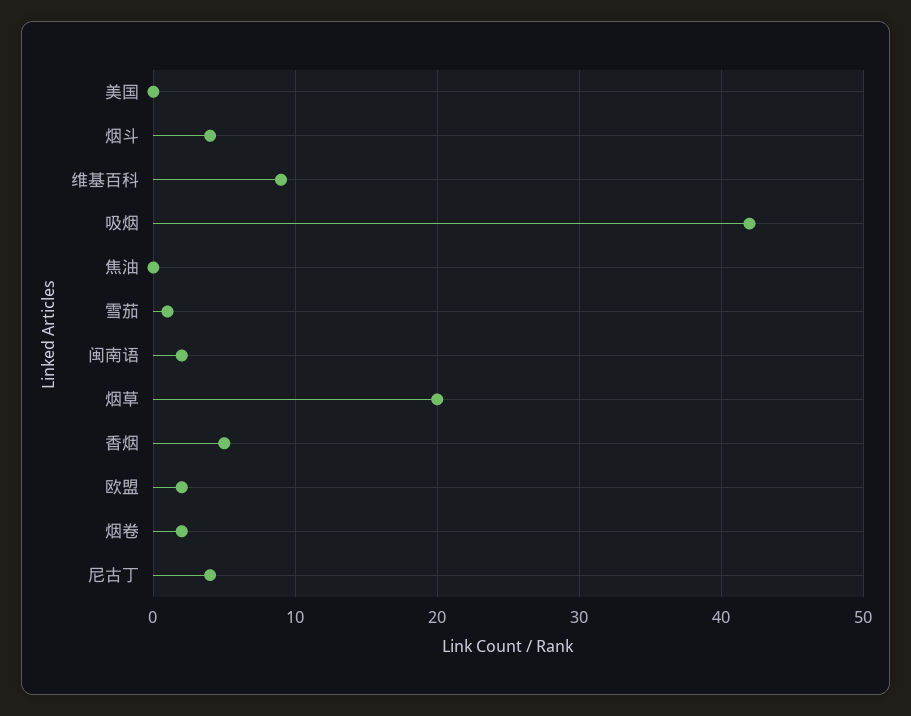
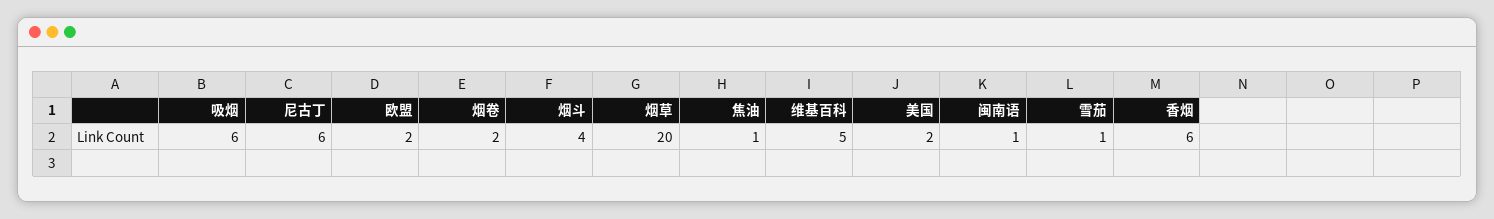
  {
-   "美国": 0,
+   "美国": 2,
    "烟斗": 4,
-   "维基百科": 9,
+   "维基百科": 5,
-   "吸烟": 42,
+   "吸烟": 6,
-   "焦油": 0,
+   "焦油": 1,
    "雪茄": 1,
-   "闽南语": 2,
+   "闽南语": 1,
    "烟草": 20,
-   "香烟": 5,
+   "香烟": 6,
    "欧盟": 2,
    "烟卷": 2,
-   "尼古丁": 4
+   "尼古丁": 6
  }

